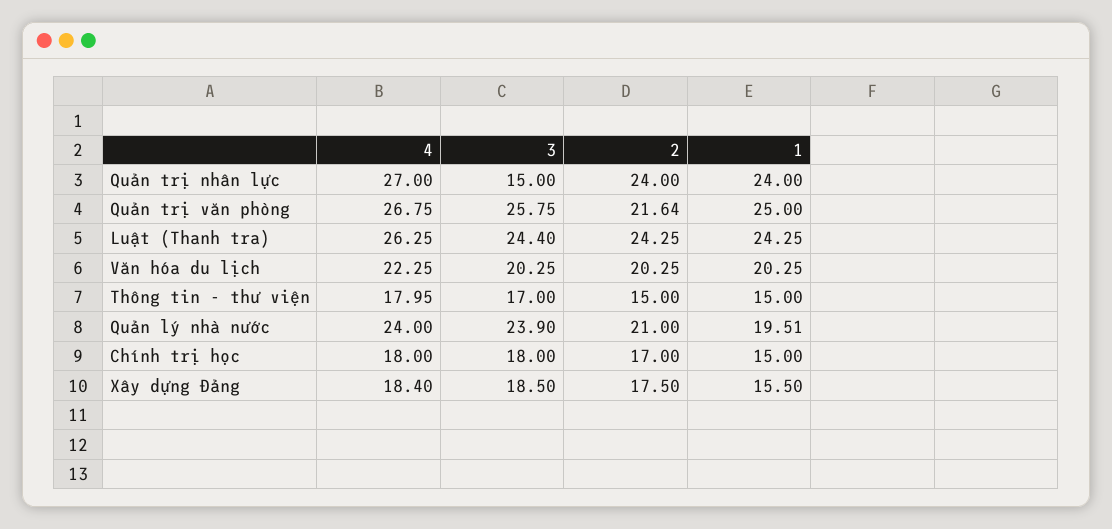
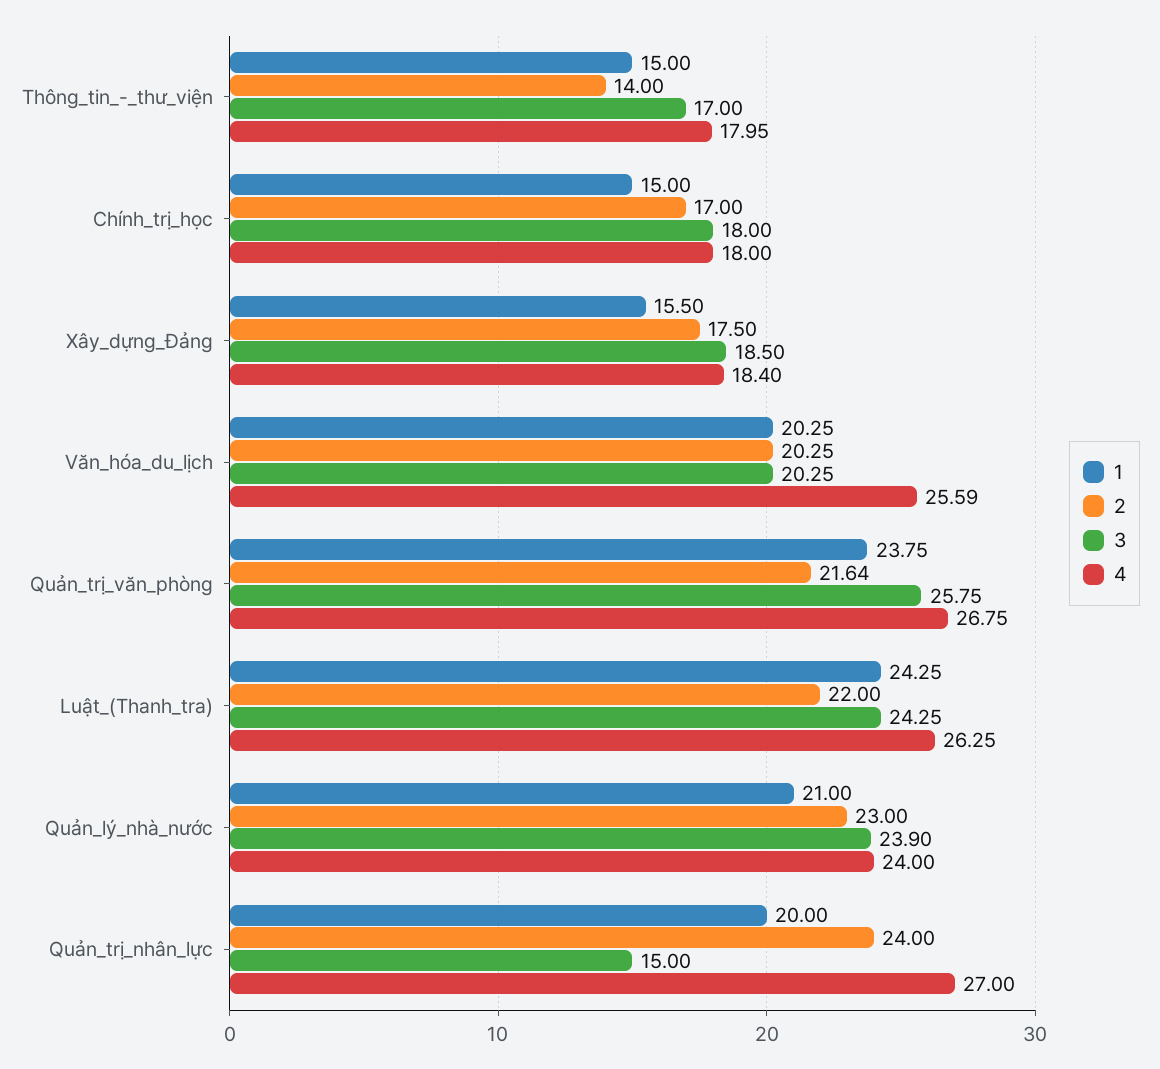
  {
    "4": {
      "Quản trị nhân lực": 27,
      "Quản trị văn phòng": 26.75,
      "Luật (Thanh tra)": 26.25,
-     "Văn hóa du lịch": 22.25,
+     "Văn hóa du lịch": 25.59,
      "Thông tin - thư viện": 17.95,
      "Quản lý nhà nước": 24,
      "Chính trị học": 18,
      "Xây dựng Đảng": 18.4
    },
    "3": {
      "Quản trị nhân lực": 15,
      "Quản trị văn phòng": 25.75,
-     "Luật (Thanh tra)": 24.4,
+     "Luật (Thanh tra)": 24.25,
      "Văn hóa du lịch": 20.25,
      "Thông tin - thư viện": 17,
      "Quản lý nhà nước": 23.9,
      "Chính trị học": 18,
      "Xây dựng Đảng": 18.5
    },
    "2": {
      "Quản trị nhân lực": 24,
      "Quản trị văn phòng": 21.64,
-     "Luật (Thanh tra)": 24.25,
+     "Luật (Thanh tra)": 22,
      "Văn hóa du lịch": 20.25,
-     "Thông tin - thư viện": 15,
+     "Thông tin - thư viện": 14,
-     "Quản lý nhà nước": 21,
+     "Quản lý nhà nước": 23,
      "Chính trị học": 17,
      "Xây dựng Đảng": 17.5
    },
    "1": {
-     "Quản trị nhân lực": 24,
+     "Quản trị nhân lực": 20,
-     "Quản trị văn phòng": 25,
+     "Quản trị văn phòng": 23.75,
      "Luật (Thanh tra)": 24.25,
      "Văn hóa du lịch": 20.25,
      "Thông tin - thư viện": 15,
-     "Quản lý nhà nước": 19.51,
+     "Quản lý nhà nước": 21,
      "Chính trị học": 15,
      "Xây dựng Đảng": 15.5
    }
  }

